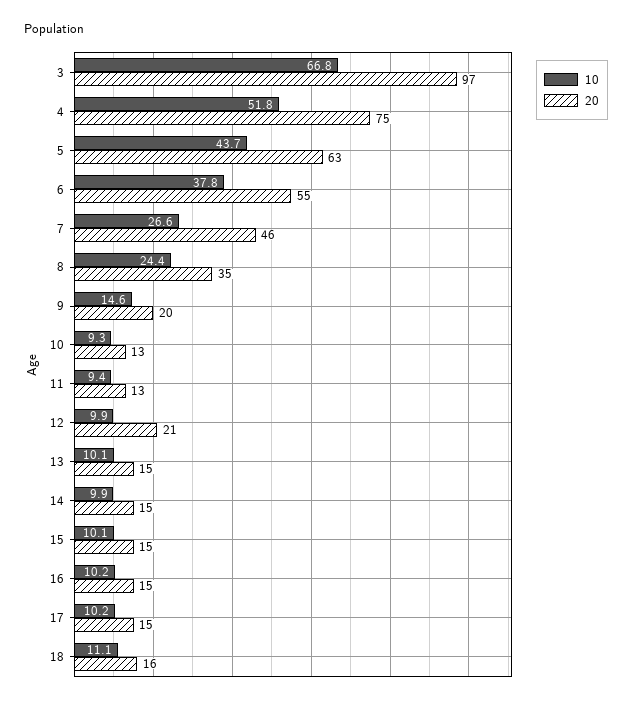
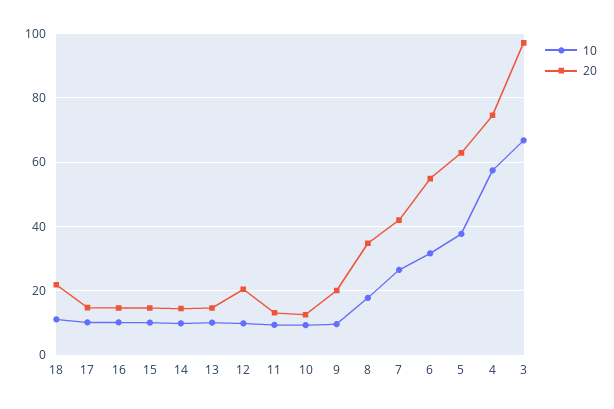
  {
    "10": {
      "3": 66.8,
-     "4": 51.8,
+     "4": 58,
-     "5": 43.7,
+     "5": 38,
-     "6": 37.8,
+     "6": 32,
      "7": 26.6,
-     "8": 24.4,
+     "8": 18,
-     "9": 14.6,
+     "9": 10,
      "10": 9.3,
      "11": 9.4,
      "12": 9.9,
      "13": 10.1,
      "14": 9.9,
      "15": 10.1,
      "16": 10.2,
      "17": 10.2,
      "18": 11.1
    },
    "20": {
      "3": 97,
      "4": 75,
      "5": 63,
      "6": 55,
-     "7": 46,
+     "7": 42,
      "8": 35,
      "9": 20,
      "10": 13,
      "11": 13,
      "12": 21,
      "13": 15,
      "14": 15,
      "15": 15,
      "16": 15,
      "17": 15,
-     "18": 16
+     "18": 22
    }
  }

